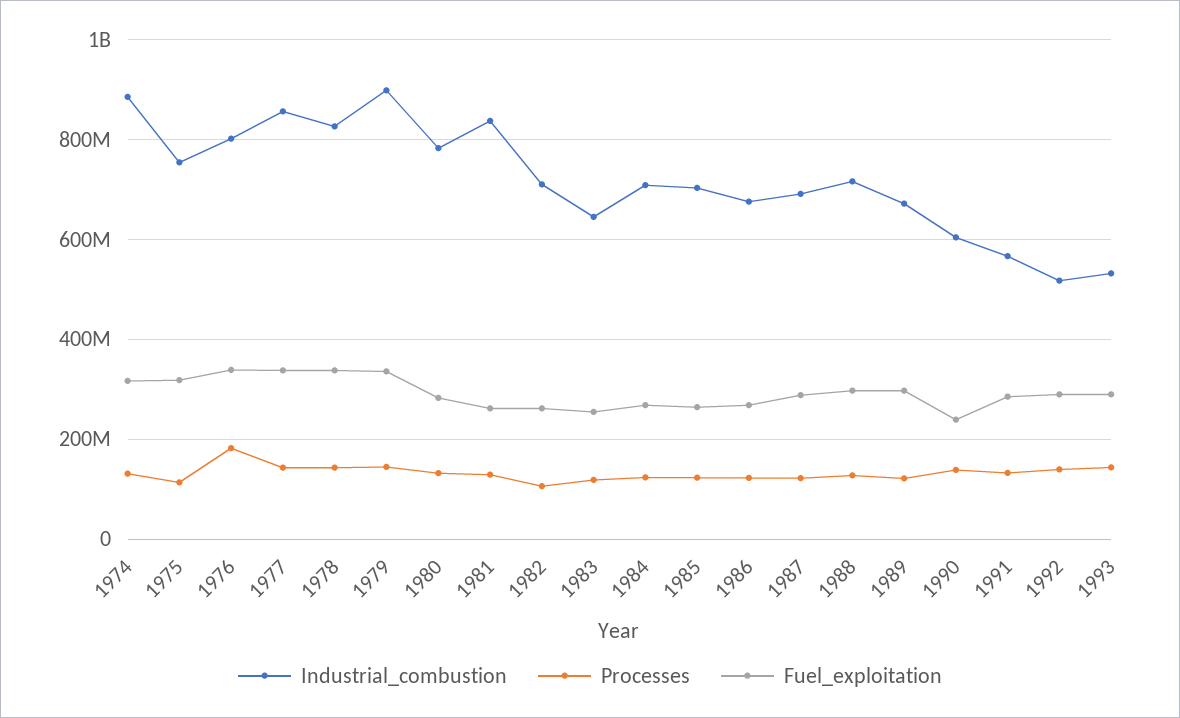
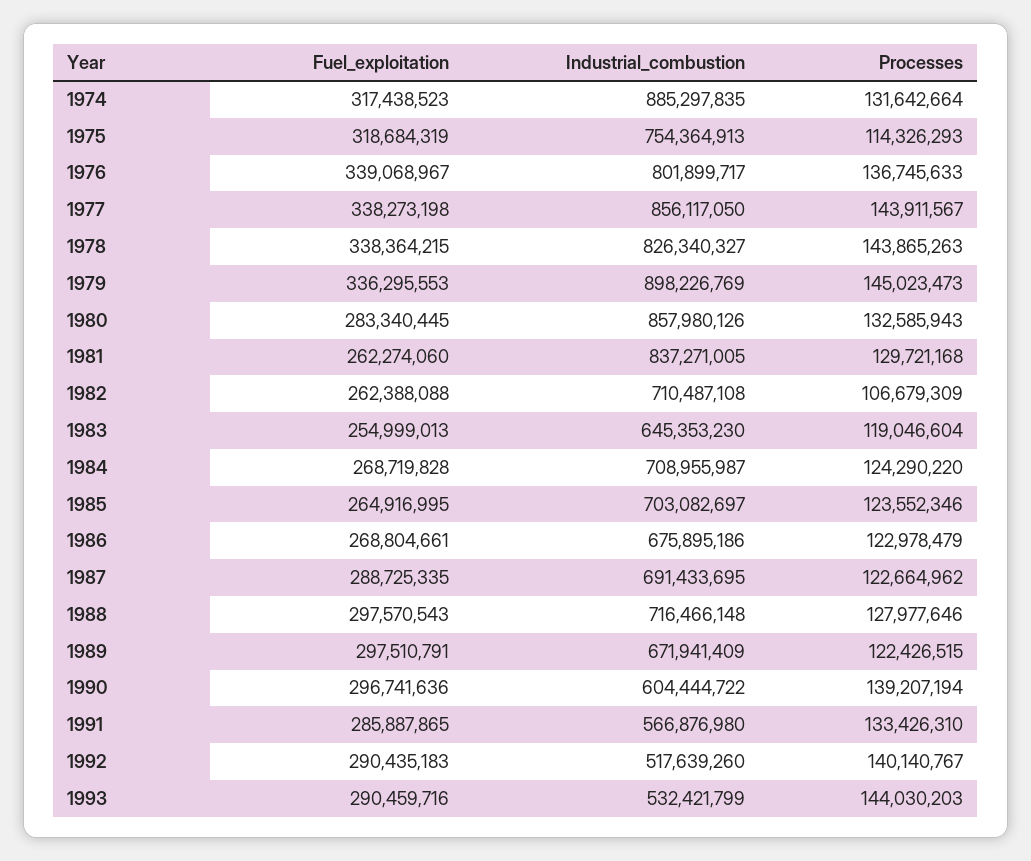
  {
    "Industrial_combustion": {
      "1974": 885297835,
      "1975": 754364913,
      "1976": 801899717,
      "1977": 856117050,
      "1978": 826340327,
      "1979": 898226769,
-     "1980": 780000000,
+     "1980": 857980126,
      "1981": 837271005,
      "1982": 710487108,
      "1983": 645353230,
      "1984": 708955987,
      "1985": 703082697,
      "1986": 675895186,
      "1987": 691433695,
      "1988": 716466148,
      "1989": 671941409,
      "1990": 604444722,
      "1991": 566876980,
      "1992": 517639260,
      "1993": 532421799
    },
    "Processes": {
      "1974": 131642664,
      "1975": 114326293,
-     "1976": 180000000,
+     "1976": 136745633,
      "1977": 143911567,
      "1978": 143865263,
      "1979": 145023473,
      "1980": 132585943,
      "1981": 129721168,
      "1982": 106679309,
      "1983": 119046604,
      "1984": 124290220,
      "1985": 123552346,
      "1986": 122978479,
      "1987": 122664962,
      "1988": 127977646,
      "1989": 122426515,
      "1990": 139207194,
      "1991": 133426310,
      "1992": 140140767,
      "1993": 144030203
    },
    "Fuel_exploitation": {
      "1974": 317438523,
      "1975": 318684319,
      "1976": 339068967,
      "1977": 338273198,
      "1978": 338364215,
      "1979": 336295553,
      "1980": 283340445,
      "1981": 262274060,
      "1982": 262388088,
      "1983": 254999013,
      "1984": 268719828,
      "1985": 264916995,
      "1986": 268804661,
      "1987": 288725335,
      "1988": 297570543,
      "1989": 297510791,
-     "1990": 240000000,
+     "1990": 296741636,
      "1991": 285887865,
      "1992": 290435183,
      "1993": 290459716
    }
  }

